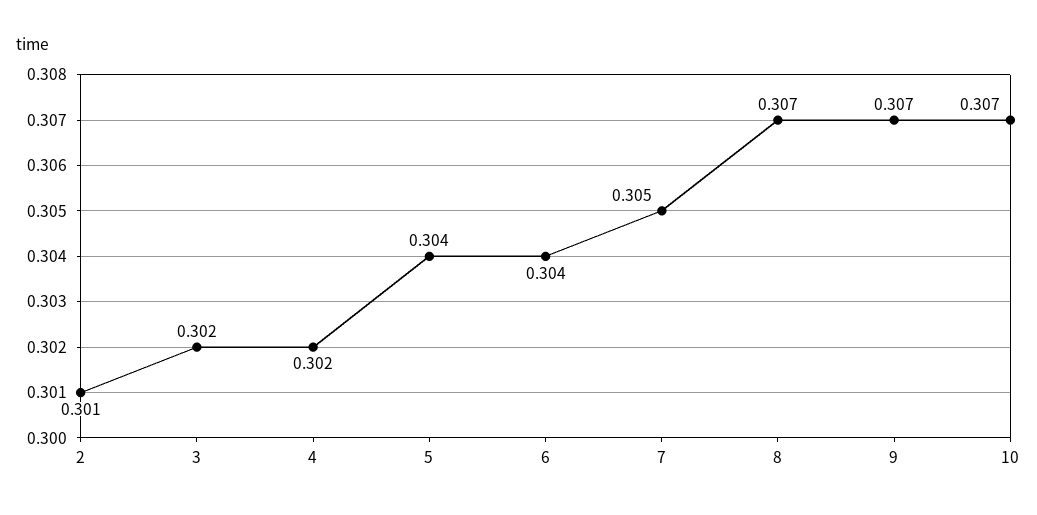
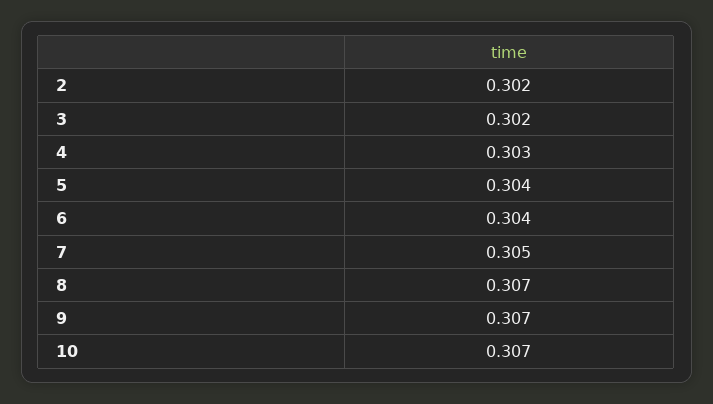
  {
-   "2": 0.301,
+   "2": 0.302,
    "3": 0.302,
-   "4": 0.302,
+   "4": 0.303,
    "5": 0.304,
    "6": 0.304,
    "7": 0.305,
    "8": 0.307,
    "9": 0.307,
    "10": 0.307
  }

